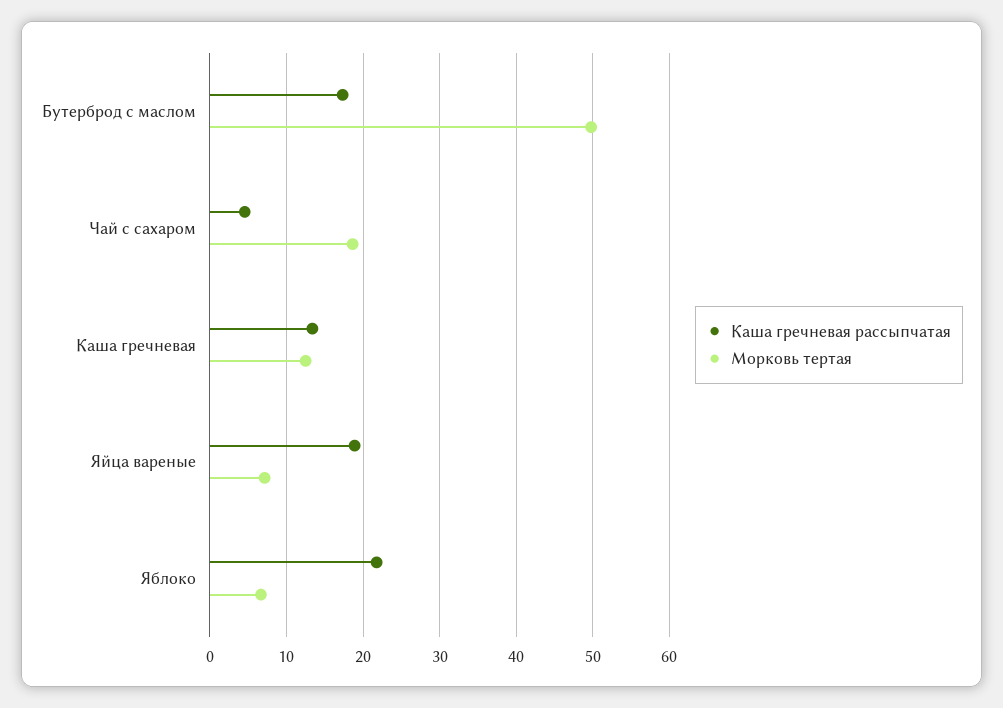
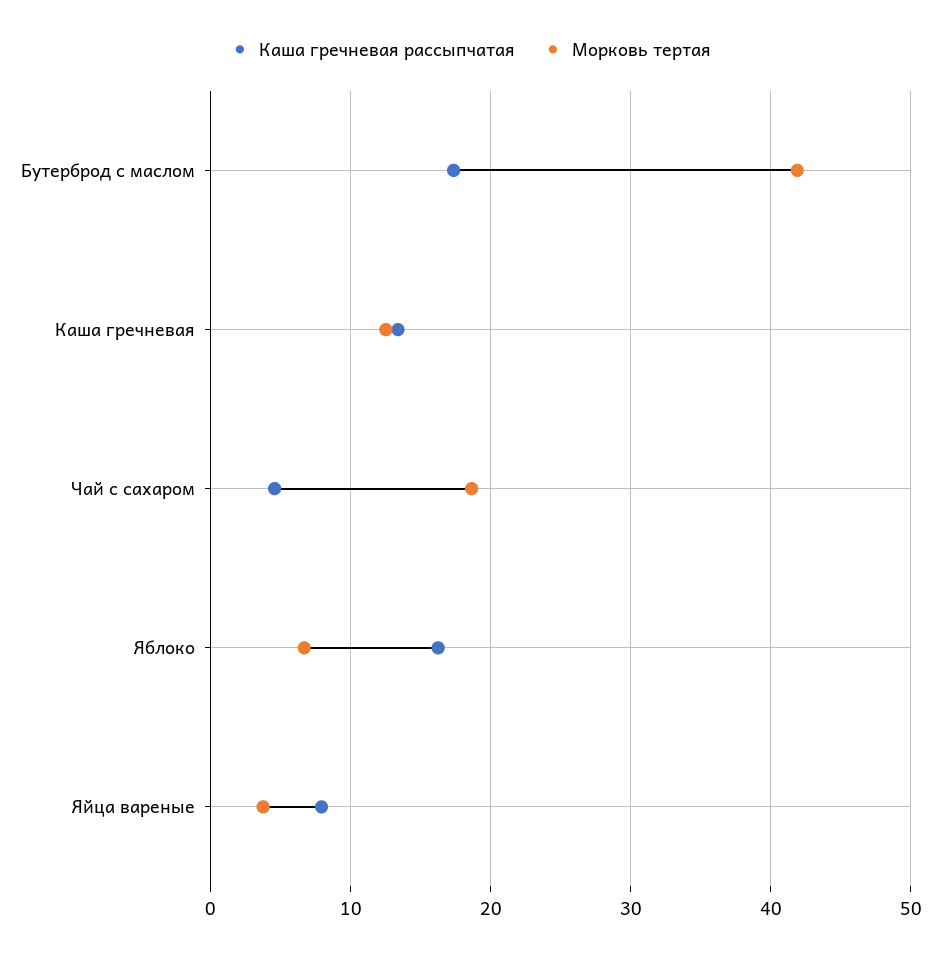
  {
    "Каша гречневая рассыпчатая": {
      "Бутерброд с маслом": 17,
      "Чай с сахаром": 5,
      "Каша гречневая": 13,
-     "Яйца вареные": 19,
+     "Яйца вареные": 8,
-     "Яблоко": 22
+     "Яблоко": 16
    },
    "Морковь тертая": {
-     "Бутерброд с маслом": 50,
+     "Бутерброд с маслом": 42,
      "Чай с сахаром": 19,
      "Каша гречневая": 13,
-     "Яйца вареные": 7,
+     "Яйца вареные": 4,
      "Яблоко": 7
    }
  }

